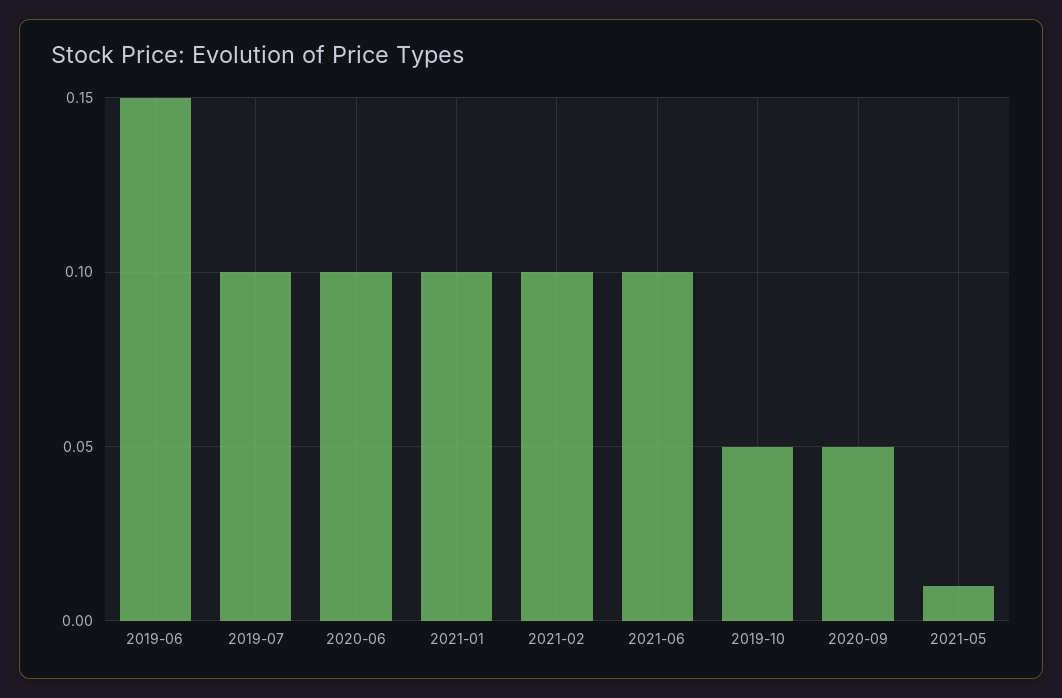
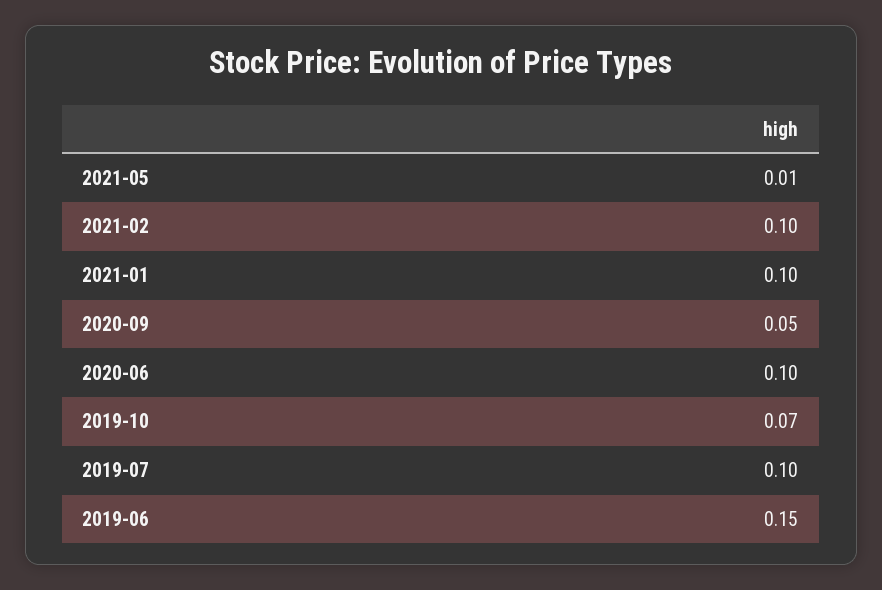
  {
    "2019-06": 0.15,
    "2019-07": 0.1,
    "2020-06": 0.1,
    "2021-01": 0.1,
    "2021-02": 0.1,
-   "2021-06": 0.1,
-   "2019-10": 0.05,
+   "2019-10": 0.07,
    "2020-09": 0.05,
    "2021-05": 0.01
  }

